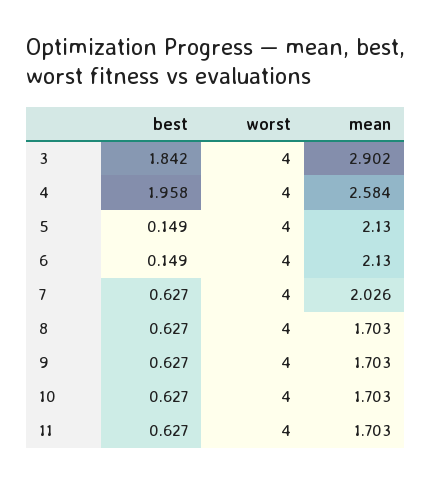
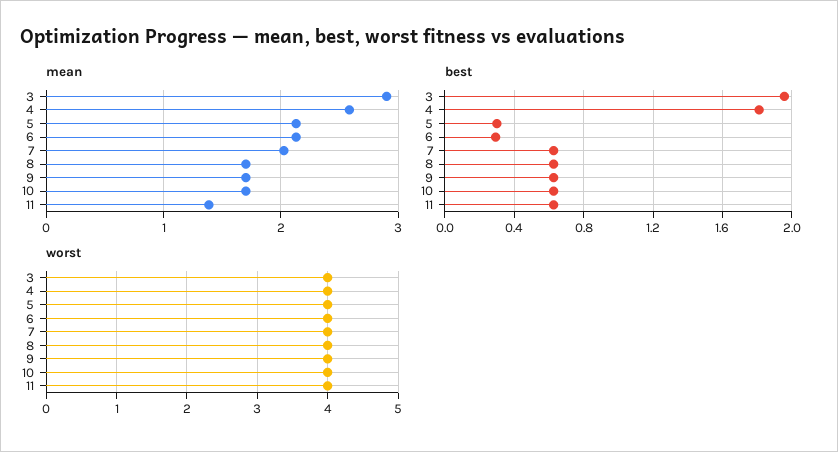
  {
    "best": {
-     "3": 1.842,
+     "3": 1.95,
-     "4": 1.958,
+     "4": 1.8,
-     "5": 0.149,
+     "5": 0.3,
-     "6": 0.149,
+     "6": 0.3,
      "7": 0.627,
      "8": 0.627,
      "9": 0.627,
      "10": 0.627,
      "11": 0.627
    },
    "worst": {
      "3": 4,
      "4": 4,
      "5": 4,
      "6": 4,
      "7": 4,
      "8": 4,
      "9": 4,
      "10": 4,
      "11": 4
    },
    "mean": {
      "3": 2.902,
      "4": 2.584,
      "5": 2.13,
      "6": 2.13,
      "7": 2.026,
      "8": 1.703,
      "9": 1.703,
      "10": 1.703,
-     "11": 1.703
+     "11": 1.4
    }
  }

